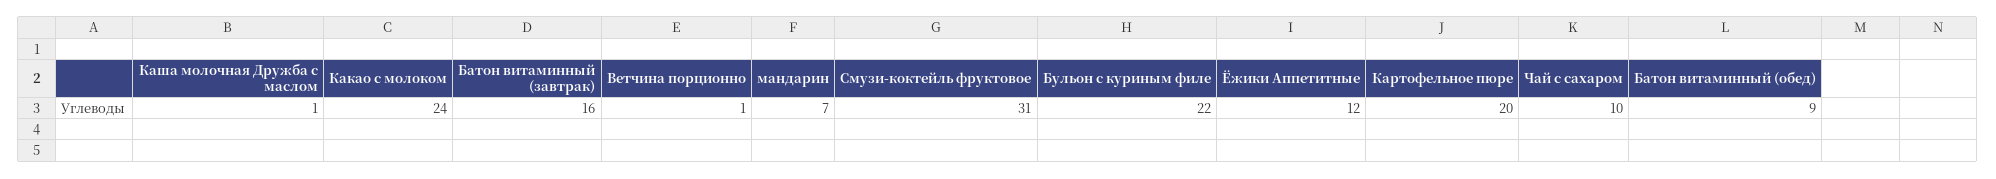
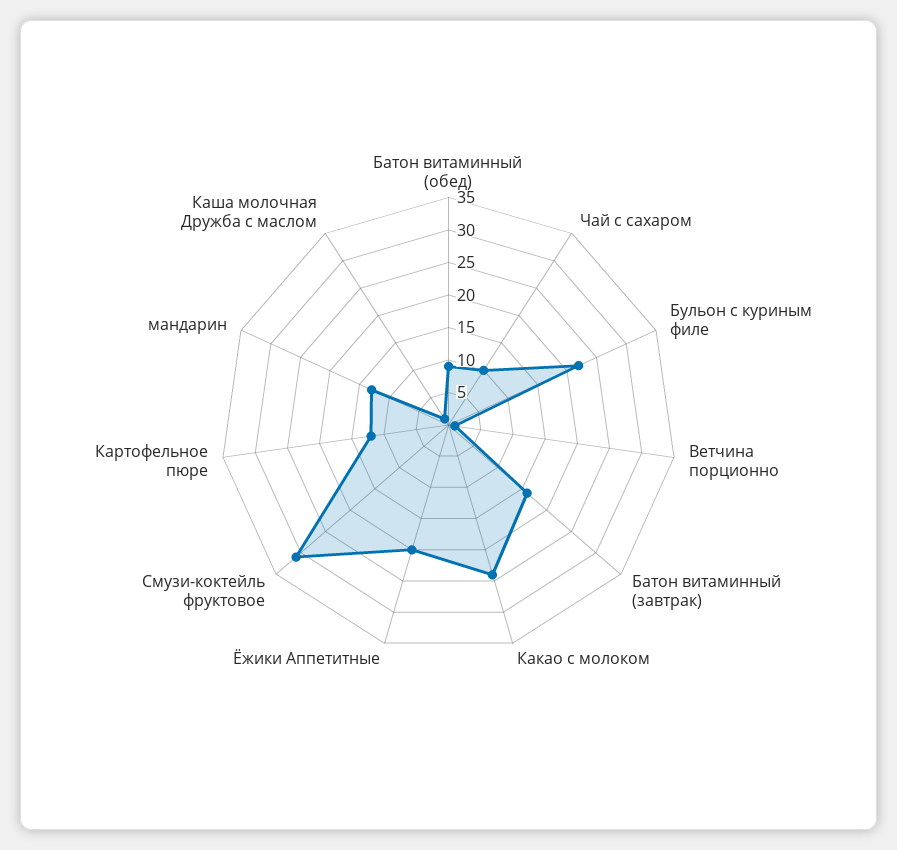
  {
    "Каша молочная Дружба с маслом": 1,
    "Какао с молоком": 24,
    "Батон витаминный (завтрак)": 16,
    "Ветчина порционно": 1,
-   "мандарин": 7,
+   "мандарин": 12.5,
    "Смузи-коктейль фруктовое": 31,
    "Бульон с куриным филе": 22,
-   "Ёжики Аппетитные": 12,
+   "Ёжики Аппетитные": 20,
-   "Картофельное пюре": 20,
+   "Картофельное пюре": 12.5,
    "Чай с сахаром": 10,
    "Батон витаминный (обед)": 9
  }

